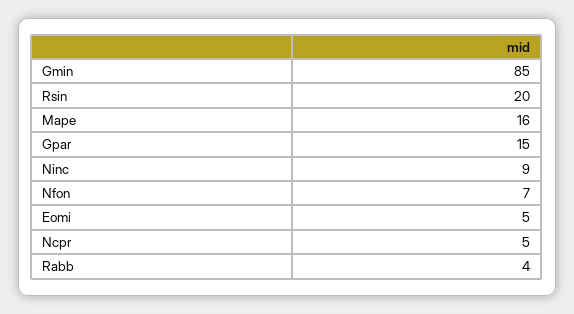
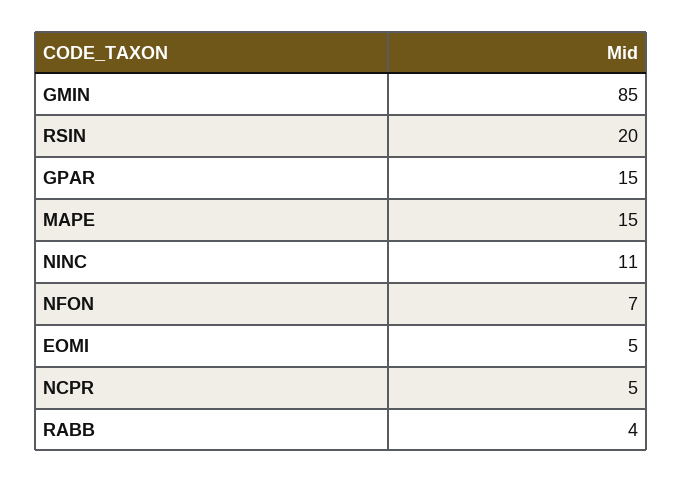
  {
    "Gmin": 85,
    "Rsin": 20,
-   "Mape": 16,
+   "Mape": 15,
    "Gpar": 15,
-   "Ninc": 9,
+   "Ninc": 11,
    "Nfon": 7,
    "Eomi": 5,
    "Ncpr": 5,
    "Rabb": 4
  }

